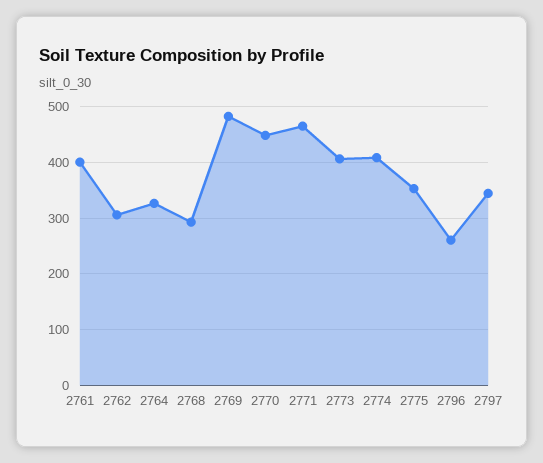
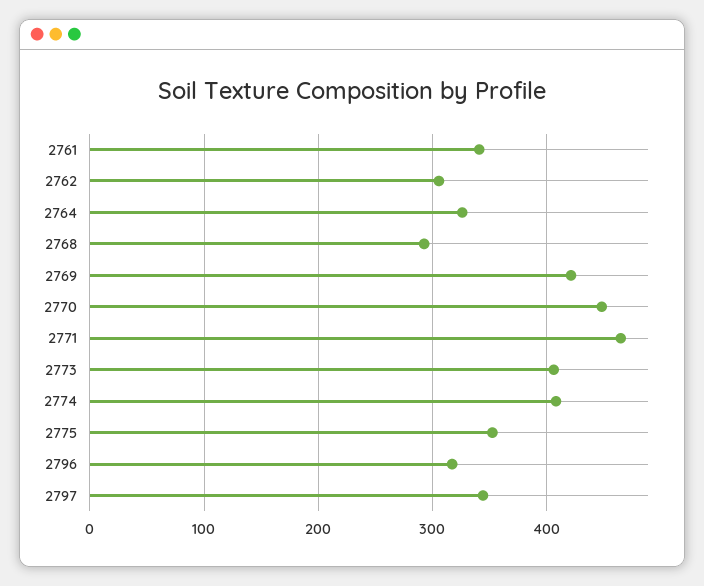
  {
-   "2761": 400,
+   "2761": 340,
    "2762": 310,
    "2764": 330,
    "2768": 290,
-   "2769": 480,
+   "2769": 420,
    "2770": 450,
    "2771": 470,
    "2773": 410,
    "2774": 410,
    "2775": 350,
-   "2796": 260,
+   "2796": 320,
    "2797": 340
  }

